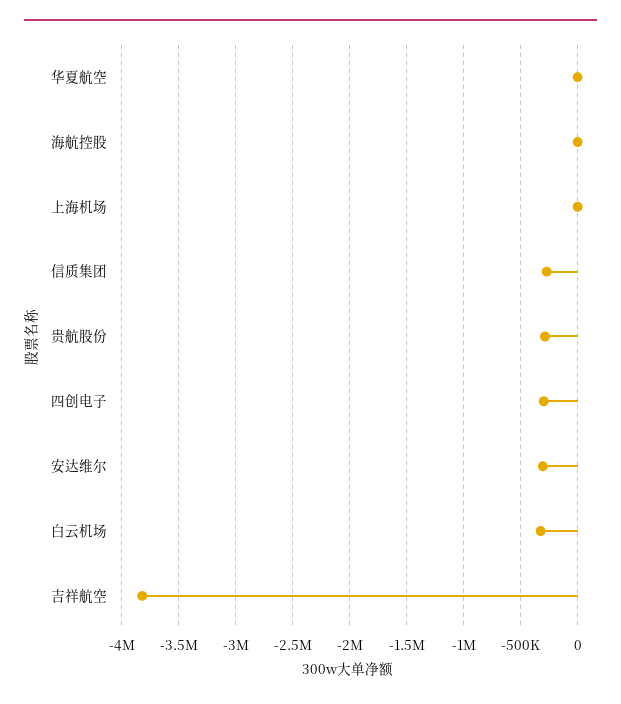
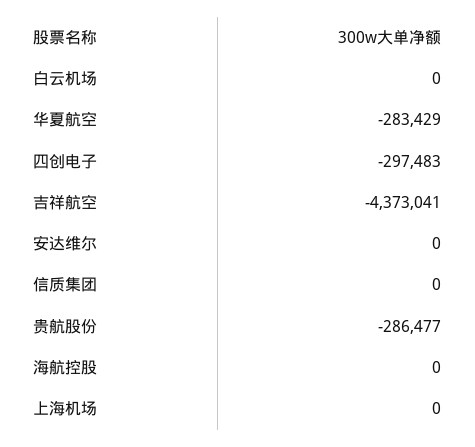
  {
-   "华夏航空": 0,
+   "华夏航空": -283429,
    "海航控股": 0,
    "上海机场": 0,
-   "信质集团": -300000,
+   "信质集团": 0,
    "贵航股份": -286477,
    "四创电子": -297483,
-   "安达维尔": -300000,
+   "安达维尔": 0,
-   "白云机场": -300000,
+   "白云机场": 0,
-   "吉祥航空": -3800000
+   "吉祥航空": -4373041
  }

